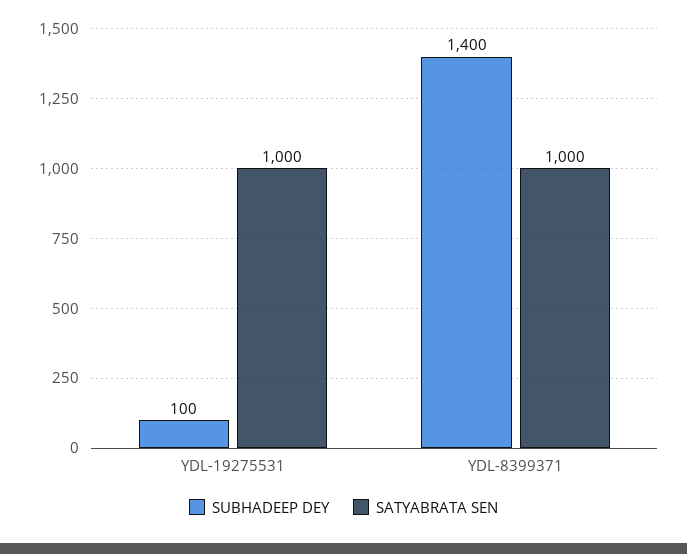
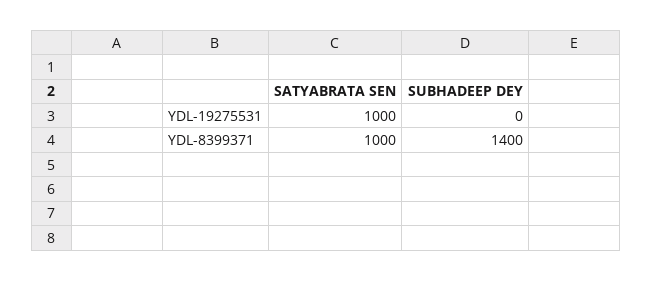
  {
    "SUBHADEEP DEY": {
-     "YDL-19275531": 100,
+     "YDL-19275531": 0,
      "YDL-8399371": 1400
    },
    "SATYABRATA SEN": {
      "YDL-19275531": 1000,
      "YDL-8399371": 1000
    }
  }

